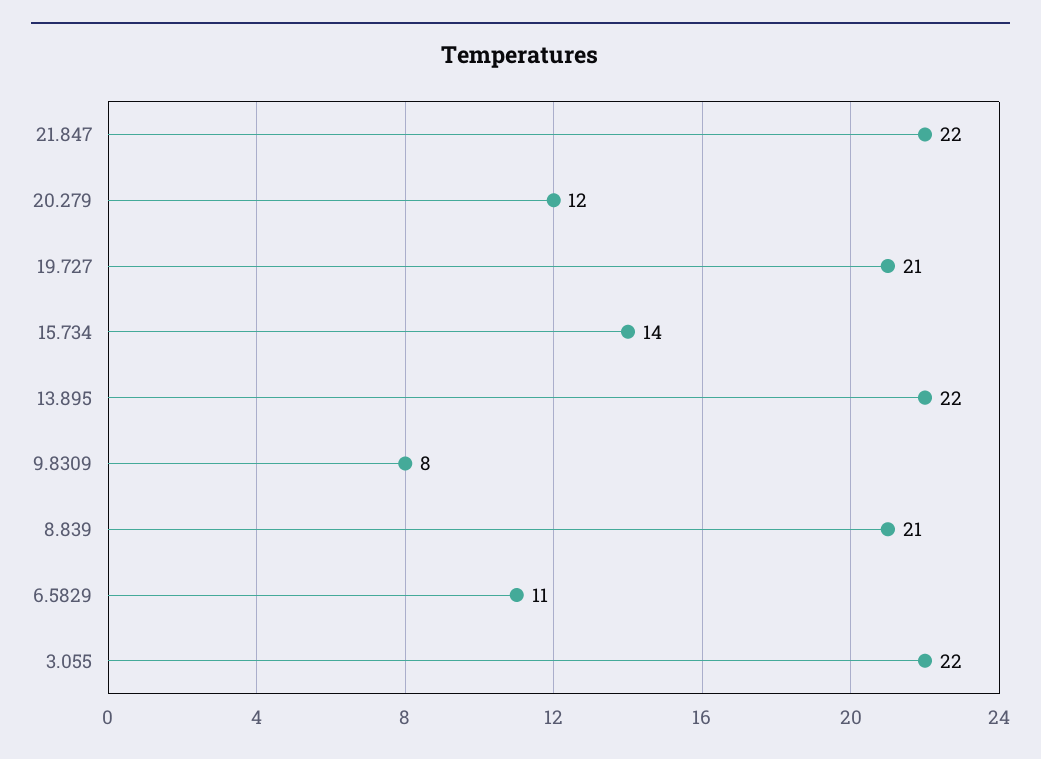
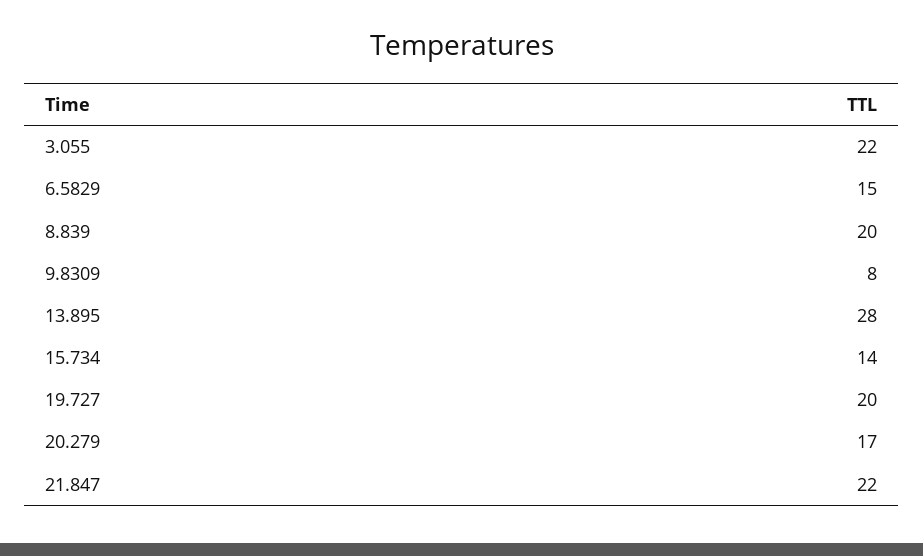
  {
    "21.847": 22,
-   "20.279": 12,
+   "20.279": 17,
-   "19.727": 21,
+   "19.727": 20,
    "15.734": 14,
-   "13.895": 22,
+   "13.895": 28,
    "9.8309": 8,
-   "8.839": 21,
+   "8.839": 20,
-   "6.5829": 11,
+   "6.5829": 15,
    "3.055": 22
  }

